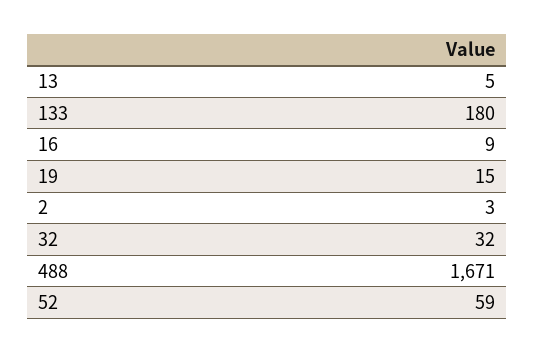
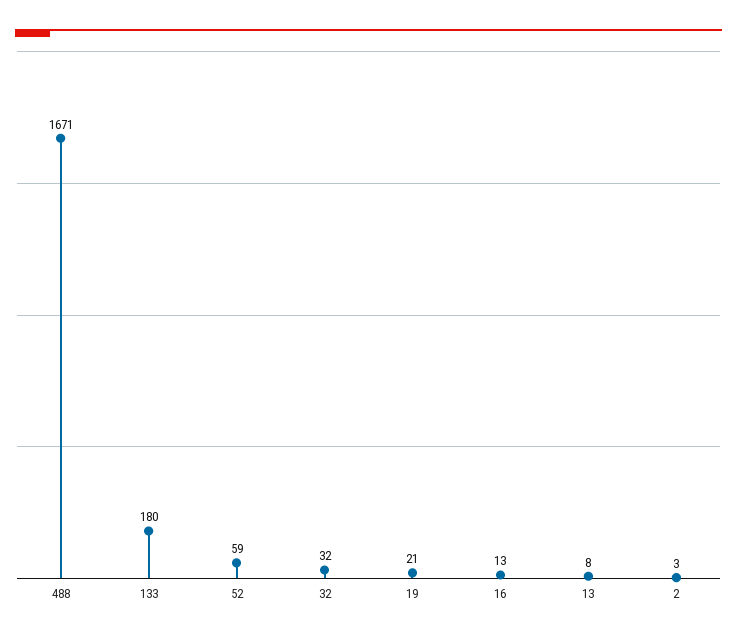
  {
-   "13": 5,
+   "13": 8,
    "133": 180,
-   "16": 9,
+   "16": 13,
-   "19": 15,
+   "19": 21,
    "2": 3,
    "32": 32,
    "488": 1671,
    "52": 59
  }

